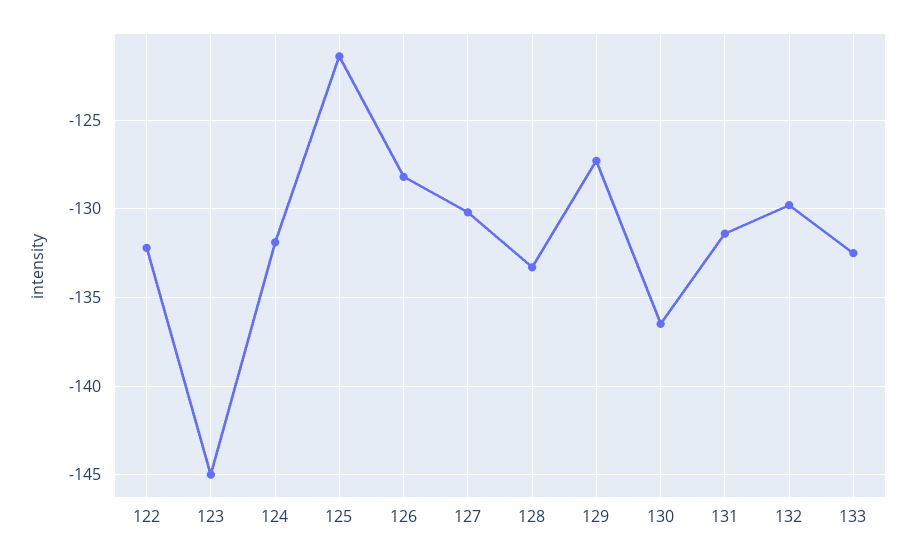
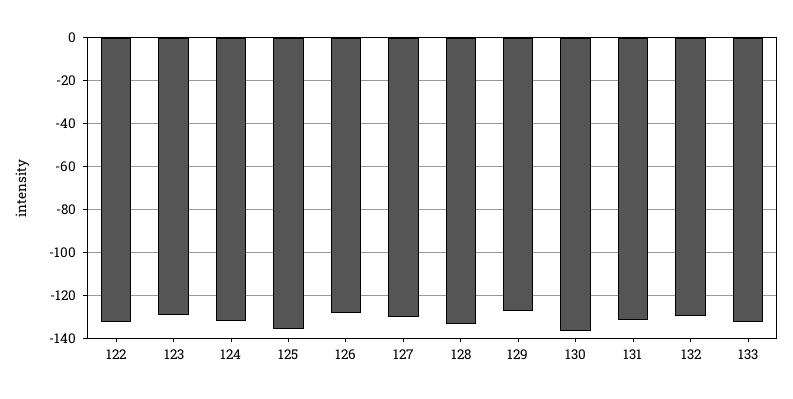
  {
    "122": -132,
-   "123": -145,
+   "123": -130,
    "124": -132,
-   "125": -121.5,
+   "125": -135,
    "126": -128,
    "127": -130,
    "128": -133.5,
    "129": -127.5,
    "130": -136.5,
    "131": -131.5,
    "132": -130,
    "133": -132.5
  }

